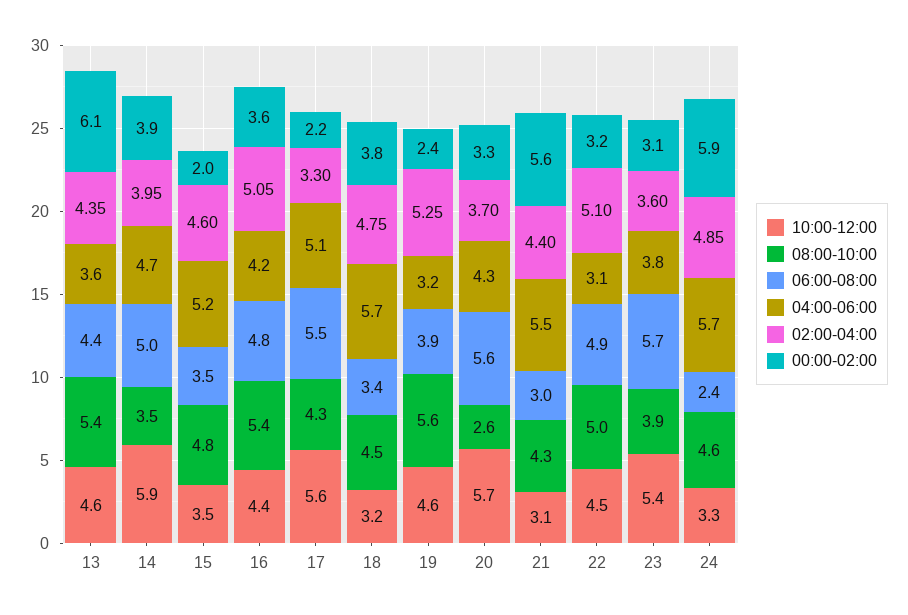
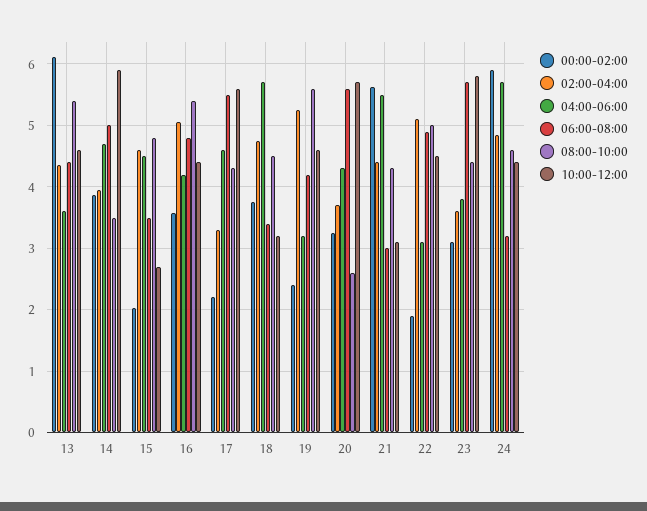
  {
    "10:00-12:00": {
      "13": 4.6,
      "14": 5.9,
-     "15": 3.5,
+     "15": 2.7,
      "16": 4.4,
      "17": 5.6,
      "18": 3.2,
      "19": 4.6,
      "20": 5.7,
      "21": 3.1,
      "22": 4.5,
-     "23": 5.4,
+     "23": 5.8,
-     "24": 3.3
+     "24": 4.4
    },
    "08:00-10:00": {
      "13": 5.4,
      "14": 3.5,
      "15": 4.8,
      "16": 5.4,
      "17": 4.3,
      "18": 4.5,
      "19": 5.6,
      "20": 2.6,
      "21": 4.3,
      "22": 5,
-     "23": 3.9,
+     "23": 4.4,
      "24": 4.6
    },
    "06:00-08:00": {
      "13": 4.4,
      "14": 5,
      "15": 3.5,
      "16": 4.8,
      "17": 5.5,
      "18": 3.4,
-     "19": 3.9,
+     "19": 4.2,
      "20": 5.6,
      "21": 3,
      "22": 4.9,
      "23": 5.7,
-     "24": 2.4
+     "24": 3.2
    },
    "04:00-06:00": {
      "13": 3.6,
      "14": 4.7,
-     "15": 5.2,
+     "15": 4.5,
      "16": 4.2,
-     "17": 5.1,
+     "17": 4.6,
      "18": 5.7,
      "19": 3.2,
      "20": 4.3,
      "21": 5.5,
      "22": 3.1,
      "23": 3.8,
      "24": 5.7
    },
    "02:00-04:00": {
      "13": 4.35,
      "14": 3.95,
      "15": 4.6,
      "16": 5.05,
      "17": 3.3,
      "18": 4.75,
      "19": 5.25,
      "20": 3.7,
      "21": 4.4,
      "22": 5.1,
      "23": 3.6,
      "24": 4.85
    },
    "00:00-02:00": {
      "13": 6.1,
      "14": 3.9,
      "15": 2,
      "16": 3.6,
      "17": 2.2,
      "18": 3.8,
      "19": 2.4,
      "20": 3.3,
      "21": 5.6,
-     "22": 3.2,
+     "22": 1.9,
      "23": 3.1,
      "24": 5.9
    }
  }

